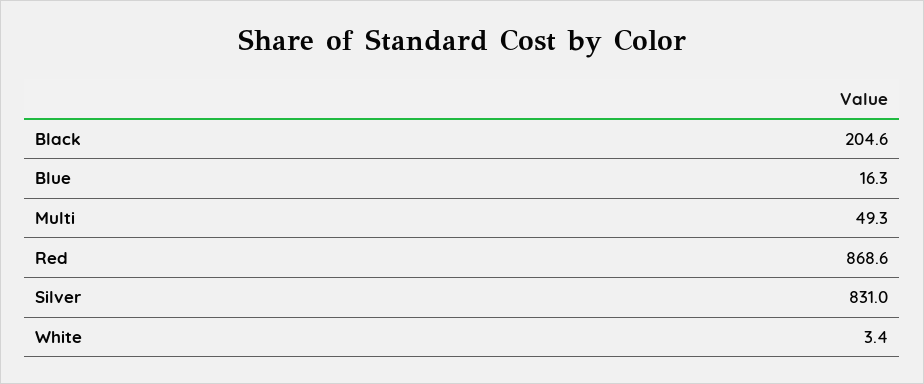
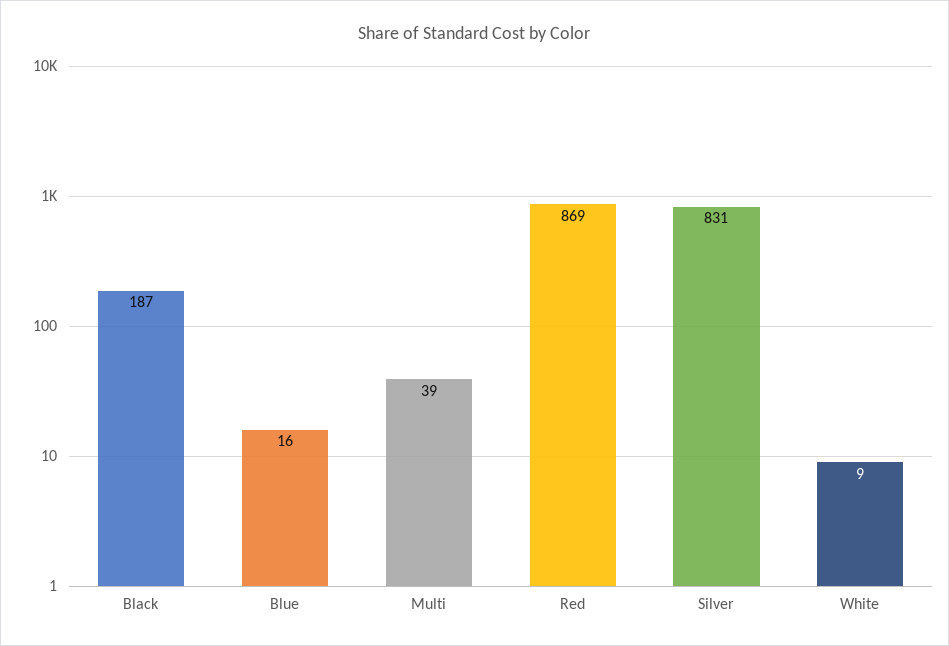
  {
-   "Black": 204.6,
+   "Black": 187,
    "Blue": 16.3,
-   "Multi": 49.3,
+   "Multi": 39,
    "Red": 868.6,
    "Silver": 831,
-   "White": 3.4
+   "White": 9
  }

